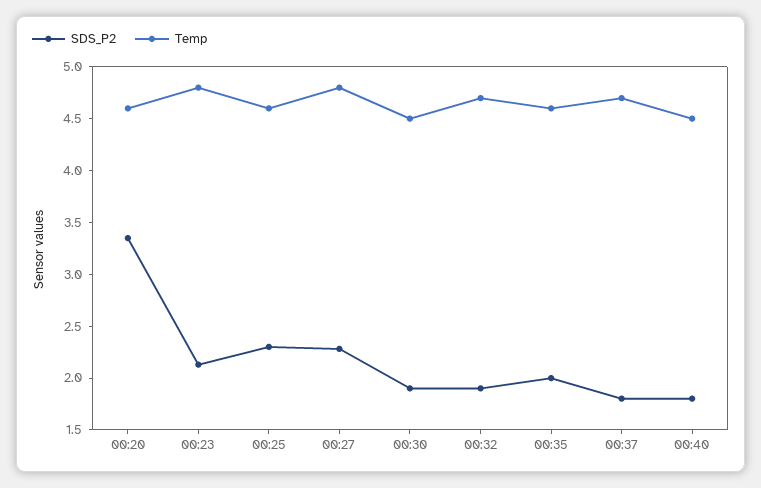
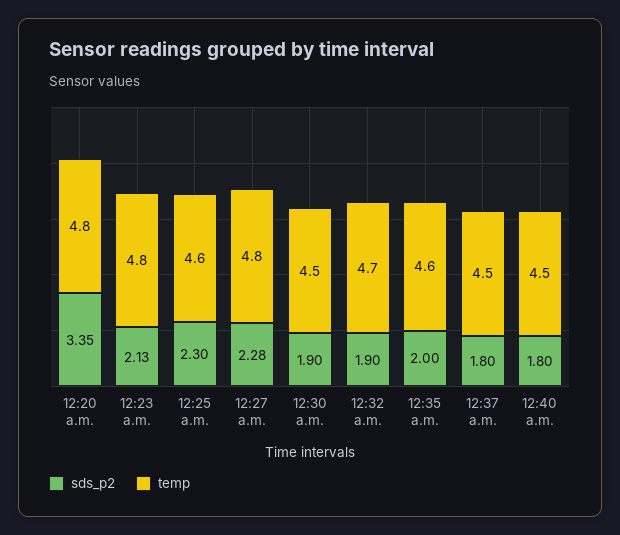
  {
    "SDS_P2": {
      "00:20": 3.35,
      "00:23": 2.13,
      "00:25": 2.3,
      "00:27": 2.28,
      "00:30": 1.9,
      "00:32": 1.9,
      "00:35": 2,
      "00:37": 1.8,
      "00:40": 1.8
    },
    "Temp": {
-     "00:20": 4.6,
+     "00:20": 4.8,
      "00:23": 4.8,
      "00:25": 4.6,
      "00:27": 4.8,
      "00:30": 4.5,
      "00:32": 4.7,
      "00:35": 4.6,
-     "00:37": 4.7,
+     "00:37": 4.5,
      "00:40": 4.5
    }
  }

